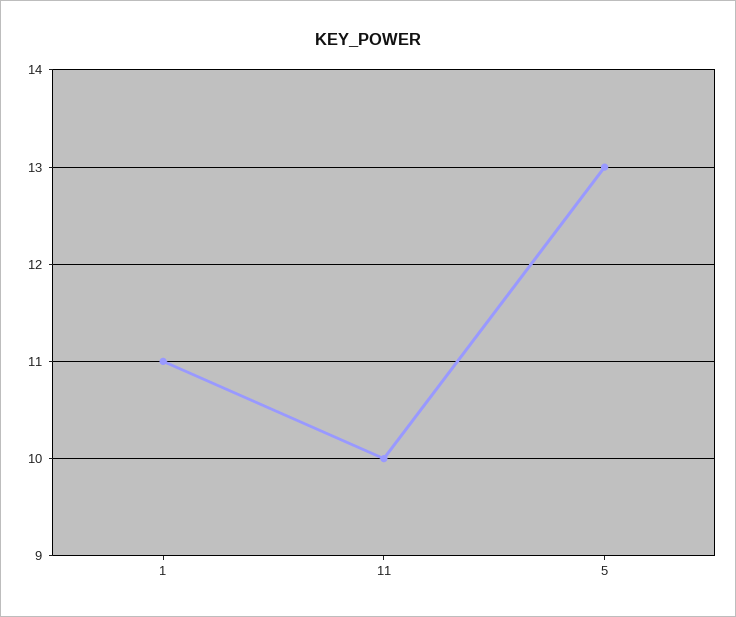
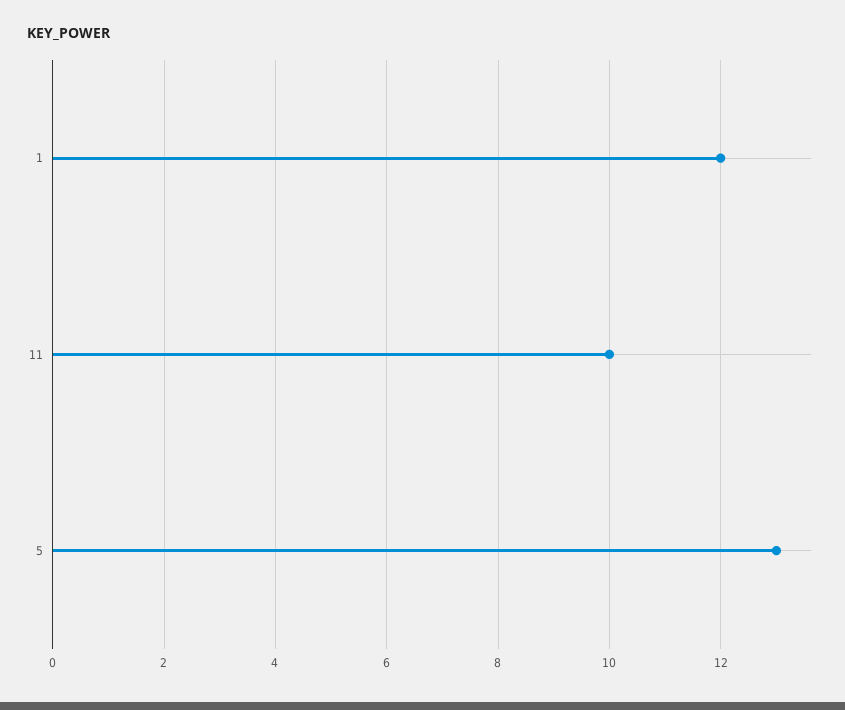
  {
-   "1": 11,
+   "1": 12,
    "11": 10,
    "5": 13
  }

